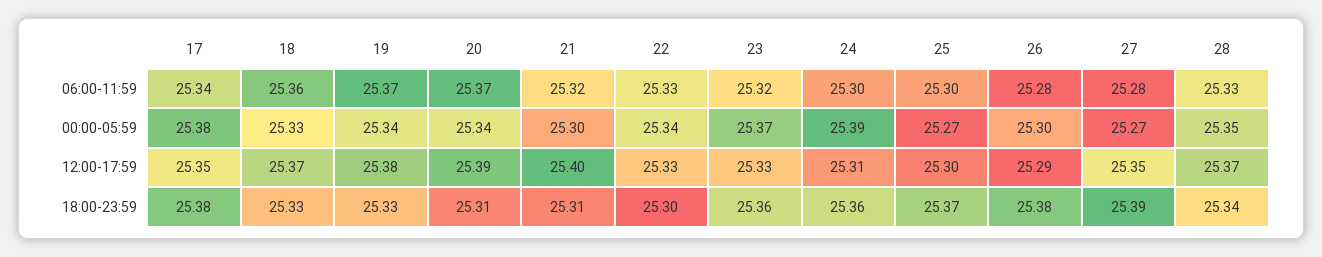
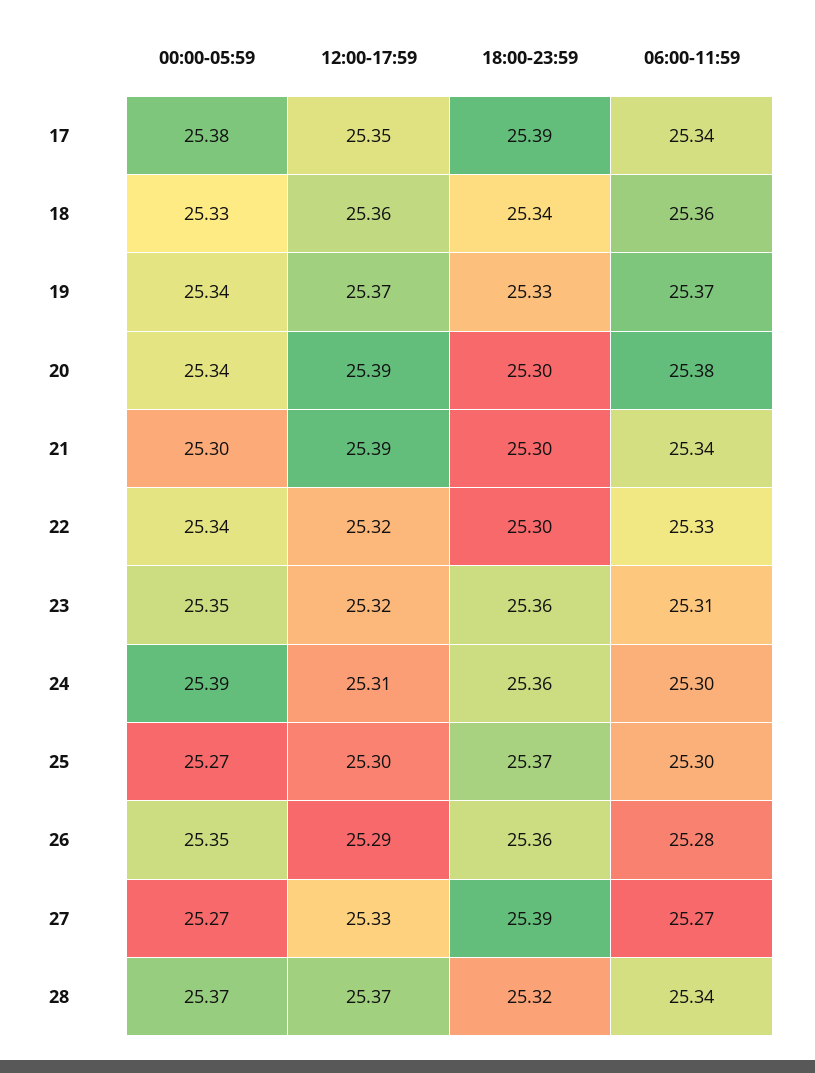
  {
    "17": {
      "06:00-11:59": 25.34,
      "00:00-05:59": 25.38,
      "12:00-17:59": 25.35,
-     "18:00-23:59": 25.38
+     "18:00-23:59": 25.39
    },
    "18": {
      "06:00-11:59": 25.36,
      "00:00-05:59": 25.33,
-     "12:00-17:59": 25.37,
+     "12:00-17:59": 25.36,
-     "18:00-23:59": 25.33
+     "18:00-23:59": 25.34
    },
    "19": {
      "06:00-11:59": 25.37,
      "00:00-05:59": 25.34,
-     "12:00-17:59": 25.38,
+     "12:00-17:59": 25.37,
      "18:00-23:59": 25.33
    },
    "20": {
-     "06:00-11:59": 25.37,
+     "06:00-11:59": 25.38,
      "00:00-05:59": 25.34,
      "12:00-17:59": 25.39,
-     "18:00-23:59": 25.31
+     "18:00-23:59": 25.3
    },
    "21": {
-     "06:00-11:59": 25.32,
+     "06:00-11:59": 25.34,
      "00:00-05:59": 25.3,
-     "12:00-17:59": 25.4,
+     "12:00-17:59": 25.39,
-     "18:00-23:59": 25.31
+     "18:00-23:59": 25.3
    },
    "22": {
      "06:00-11:59": 25.33,
      "00:00-05:59": 25.34,
-     "12:00-17:59": 25.33,
+     "12:00-17:59": 25.32,
      "18:00-23:59": 25.3
    },
    "23": {
-     "06:00-11:59": 25.32,
+     "06:00-11:59": 25.31,
-     "00:00-05:59": 25.37,
+     "00:00-05:59": 25.35,
-     "12:00-17:59": 25.33,
+     "12:00-17:59": 25.32,
      "18:00-23:59": 25.36
    },
    "24": {
      "06:00-11:59": 25.3,
      "00:00-05:59": 25.39,
      "12:00-17:59": 25.31,
      "18:00-23:59": 25.36
    },
    "25": {
      "06:00-11:59": 25.3,
      "00:00-05:59": 25.27,
      "12:00-17:59": 25.3,
      "18:00-23:59": 25.37
    },
    "26": {
      "06:00-11:59": 25.28,
-     "00:00-05:59": 25.3,
+     "00:00-05:59": 25.35,
      "12:00-17:59": 25.29,
-     "18:00-23:59": 25.38
+     "18:00-23:59": 25.36
    },
    "27": {
-     "06:00-11:59": 25.28,
+     "06:00-11:59": 25.27,
      "00:00-05:59": 25.27,
-     "12:00-17:59": 25.35,
+     "12:00-17:59": 25.33,
      "18:00-23:59": 25.39
    },
    "28": {
-     "06:00-11:59": 25.33,
+     "06:00-11:59": 25.34,
-     "00:00-05:59": 25.35,
+     "00:00-05:59": 25.37,
      "12:00-17:59": 25.37,
-     "18:00-23:59": 25.34
+     "18:00-23:59": 25.32
    }
  }

